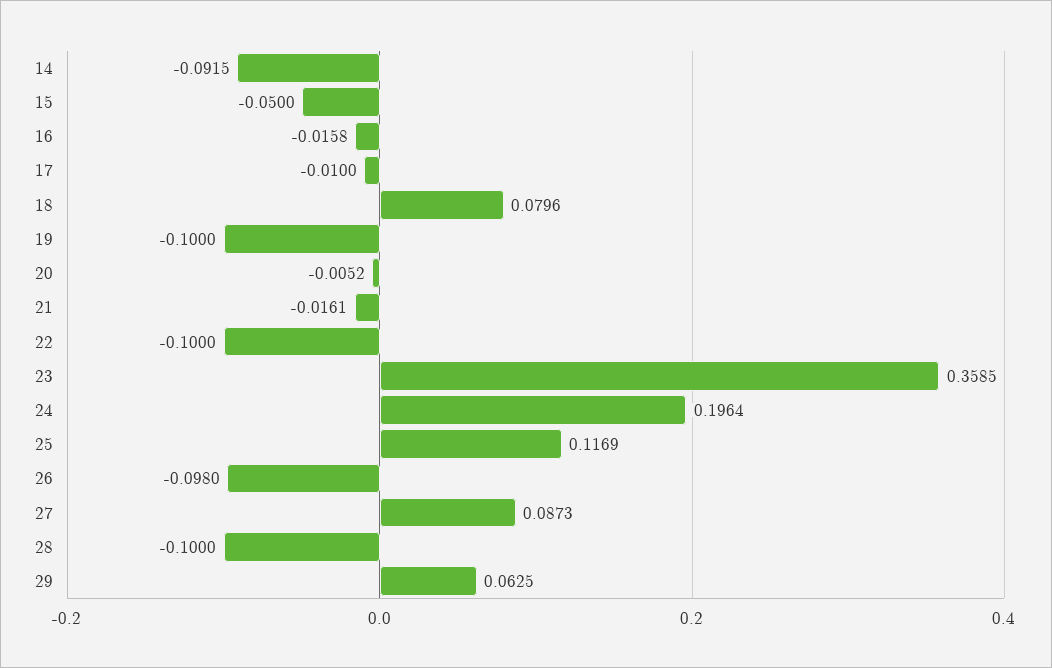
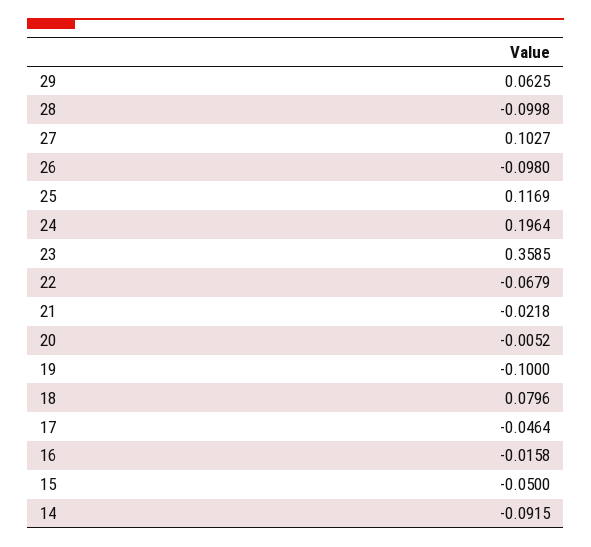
  {
    "14": -0.0915,
    "15": -0.05,
    "16": -0.0158,
-   "17": -0.01,
+   "17": -0.0464,
    "18": 0.0796,
    "19": -0.1,
    "20": -0.0052,
-   "21": -0.0161,
+   "21": -0.0218,
-   "22": -0.1,
+   "22": -0.0679,
    "23": 0.3585,
    "24": 0.1964,
    "25": 0.1169,
    "26": -0.098,
-   "27": 0.0873,
+   "27": 0.1027,
-   "28": -0.1,
+   "28": -0.0998,
    "29": 0.0625
  }

